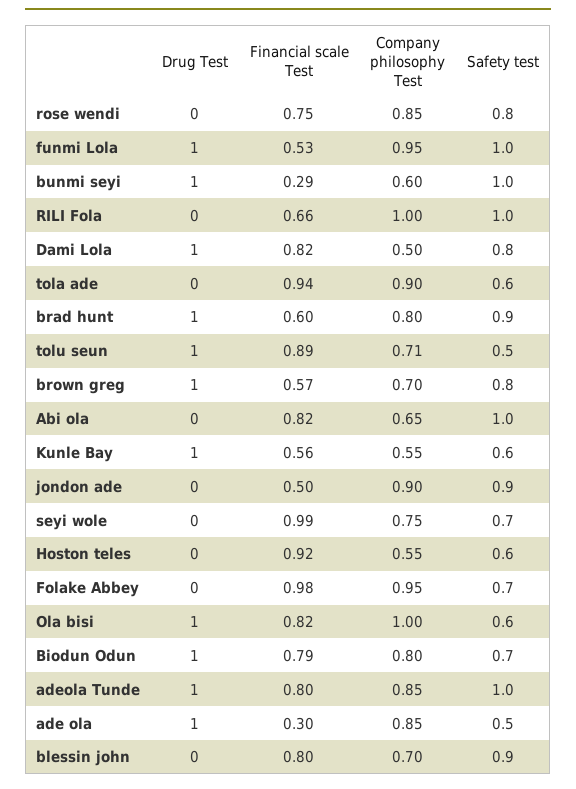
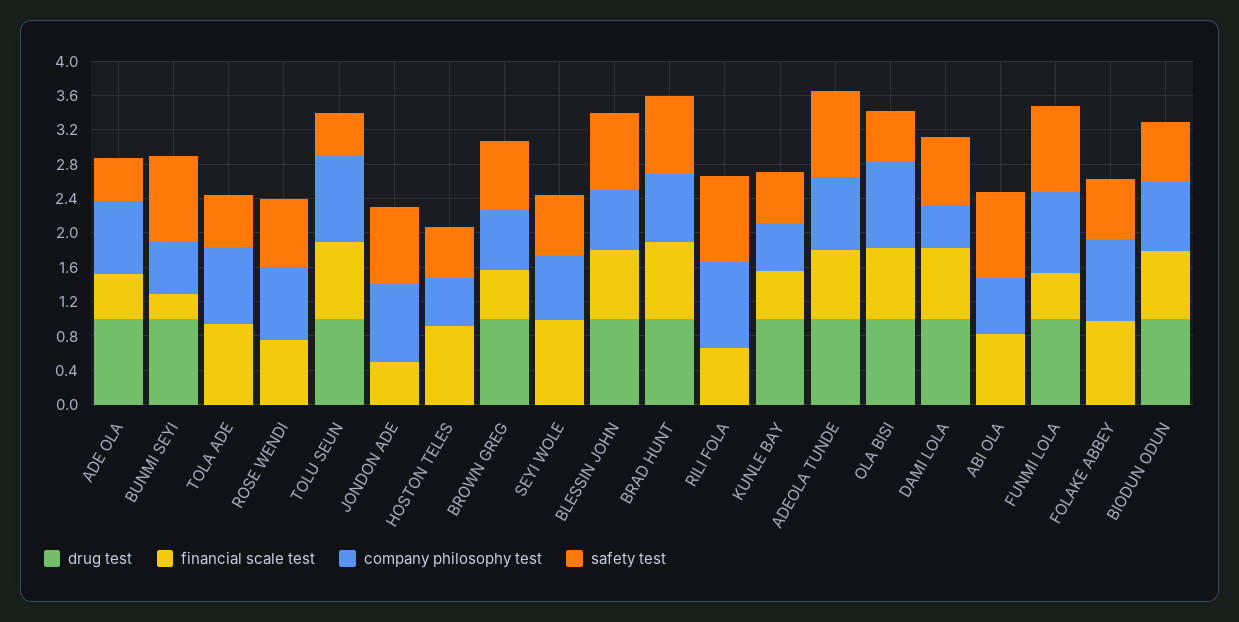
  {
    "Drug Test": {
      "rose wendi": 0,
      "funmi Lola": 1,
      "bunmi seyi": 1,
      "RILI Fola": 0,
      "Dami Lola": 1,
      "tola ade": 0,
      "brad hunt": 1,
      "tolu seun": 1,
      "brown greg": 1,
      "Abi ola": 0,
      "Kunle Bay": 1,
      "jondon ade": 0,
      "seyi wole": 0,
      "Hoston teles": 0,
      "Folake Abbey": 0,
      "Ola bisi": 1,
      "Biodun Odun": 1,
      "adeola Tunde": 1,
      "ade ola": 1,
-     "blessin john": 0
+     "blessin john": 1
    },
    "Financial scale Test": {
      "rose wendi": 0.75,
      "funmi Lola": 0.53,
      "bunmi seyi": 0.29,
      "RILI Fola": 0.66,
      "Dami Lola": 0.82,
      "tola ade": 0.94,
-     "brad hunt": 0.6,
+     "brad hunt": 0.9,
      "tolu seun": 0.89,
      "brown greg": 0.57,
      "Abi ola": 0.82,
      "Kunle Bay": 0.56,
      "jondon ade": 0.5,
      "seyi wole": 0.99,
      "Hoston teles": 0.92,
      "Folake Abbey": 0.98,
      "Ola bisi": 0.82,
      "Biodun Odun": 0.79,
      "adeola Tunde": 0.8,
-     "ade ola": 0.3,
+     "ade ola": 0.5,
      "blessin john": 0.8
    },
    "Company philosophy Test": {
      "rose wendi": 0.85,
      "funmi Lola": 0.95,
      "bunmi seyi": 0.6,
      "RILI Fola": 1,
      "Dami Lola": 0.5,
      "tola ade": 0.9,
      "brad hunt": 0.8,
-     "tolu seun": 0.71,
+     "tolu seun": 1,
      "brown greg": 0.7,
      "Abi ola": 0.65,
      "Kunle Bay": 0.55,
      "jondon ade": 0.9,
      "seyi wole": 0.75,
      "Hoston teles": 0.55,
      "Folake Abbey": 0.95,
      "Ola bisi": 1,
      "Biodun Odun": 0.8,
      "adeola Tunde": 0.85,
      "ade ola": 0.85,
      "blessin john": 0.7
    },
    "Safety test": {
      "rose wendi": 0.8,
      "funmi Lola": 1,
      "bunmi seyi": 1,
      "RILI Fola": 1,
      "Dami Lola": 0.8,
      "tola ade": 0.6,
      "brad hunt": 0.9,
      "tolu seun": 0.5,
      "brown greg": 0.8,
      "Abi ola": 1,
      "Kunle Bay": 0.6,
      "jondon ade": 0.9,
      "seyi wole": 0.7,
      "Hoston teles": 0.6,
      "Folake Abbey": 0.7,
      "Ola bisi": 0.6,
      "Biodun Odun": 0.7,
      "adeola Tunde": 1,
      "ade ola": 0.5,
      "blessin john": 0.9
    }
  }

